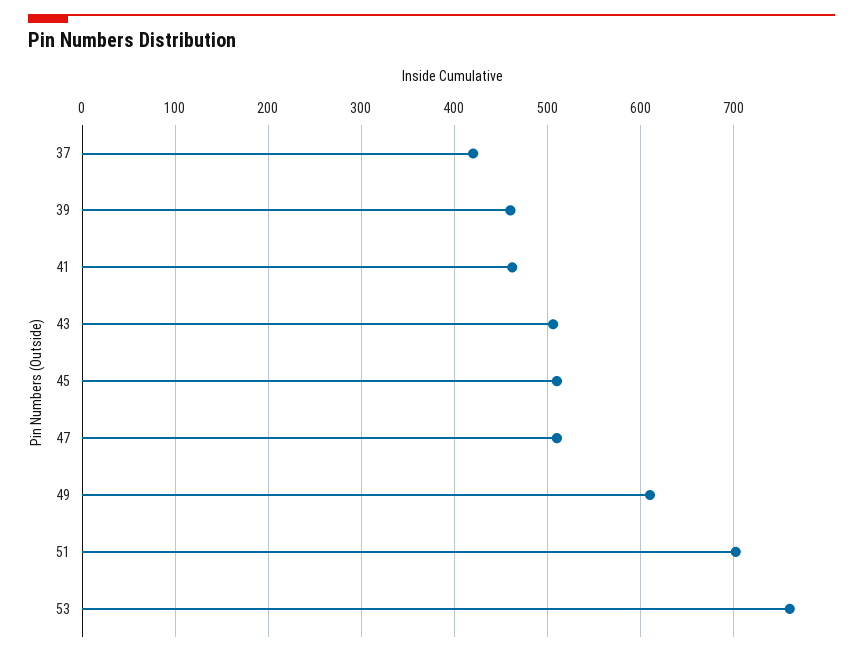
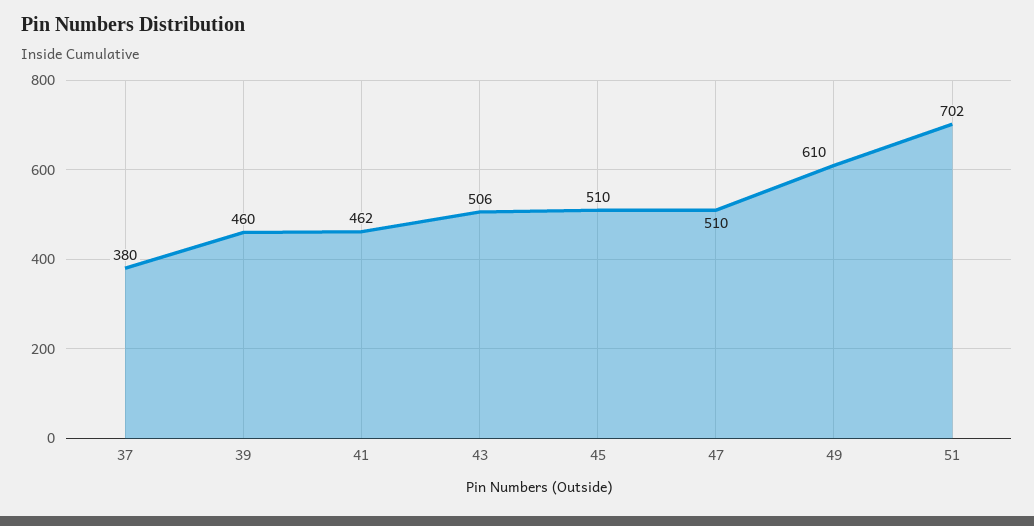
  {
-   "37": 420,
+   "37": 380,
    "39": 460,
    "41": 462,
    "43": 506,
    "45": 510,
    "47": 510,
    "49": 610,
-   "51": 702,
+   "51": 702
-   "53": 760
  }

